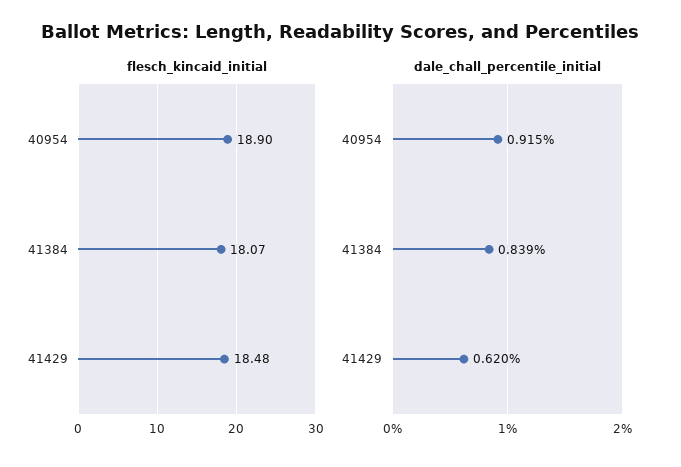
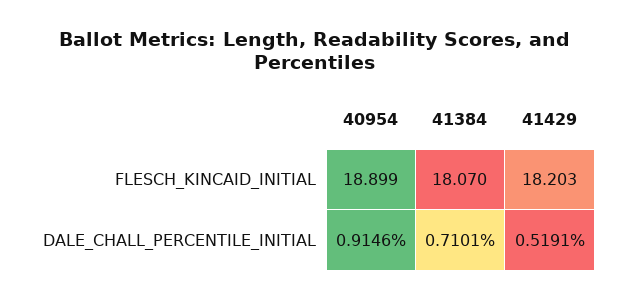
  {
    "flesch_kincaid_initial": {
      "40954": 18.899,
      "41384": 18.07,
-     "41429": 18.48
+     "41429": 18.203
    },
    "dale_chall_percentile_initial": {
      "40954": 0.9146,
-     "41384": 0.839,
+     "41384": 0.7101,
-     "41429": 0.62
+     "41429": 0.5191
    }
  }

